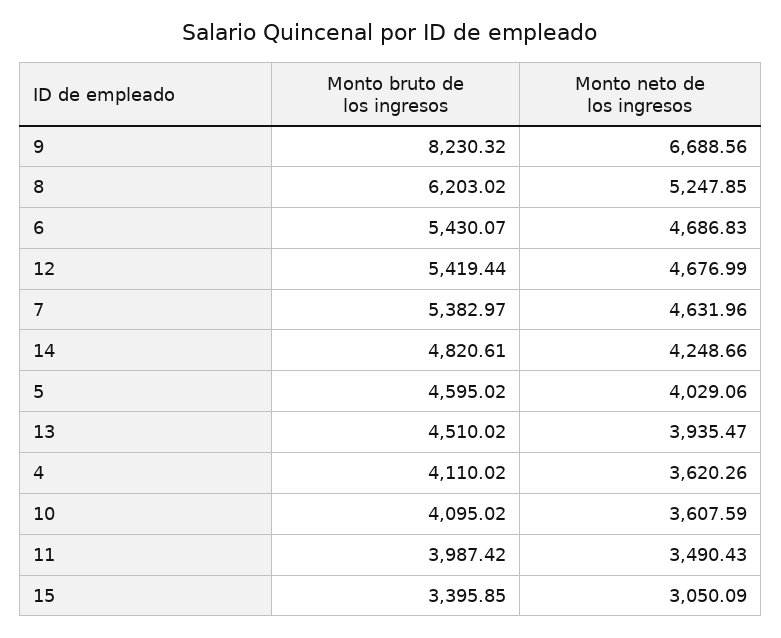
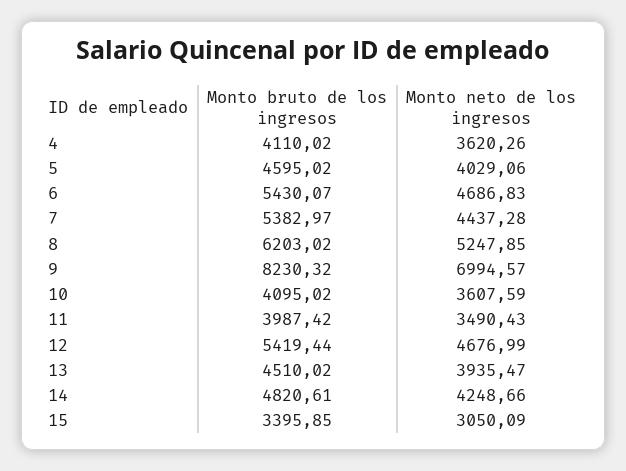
  {
    "Monto bruto de los ingresos": {
      "9": 8230.32,
      "8": 6203.02,
      "6": 5430.07,
      "12": 5419.44,
      "7": 5382.97,
      "14": 4820.61,
      "5": 4595.02,
      "13": 4510.02,
      "4": 4110.02,
      "10": 4095.02,
      "11": 3987.42,
      "15": 3395.85
    },
    "Monto neto de los ingresos": {
-     "9": 6688.56,
+     "9": 6994.57,
      "8": 5247.85,
      "6": 4686.83,
      "12": 4676.99,
-     "7": 4631.96,
+     "7": 4437.28,
      "14": 4248.66,
      "5": 4029.06,
      "13": 3935.47,
      "4": 3620.26,
      "10": 3607.59,
      "11": 3490.43,
      "15": 3050.09
    }
  }

